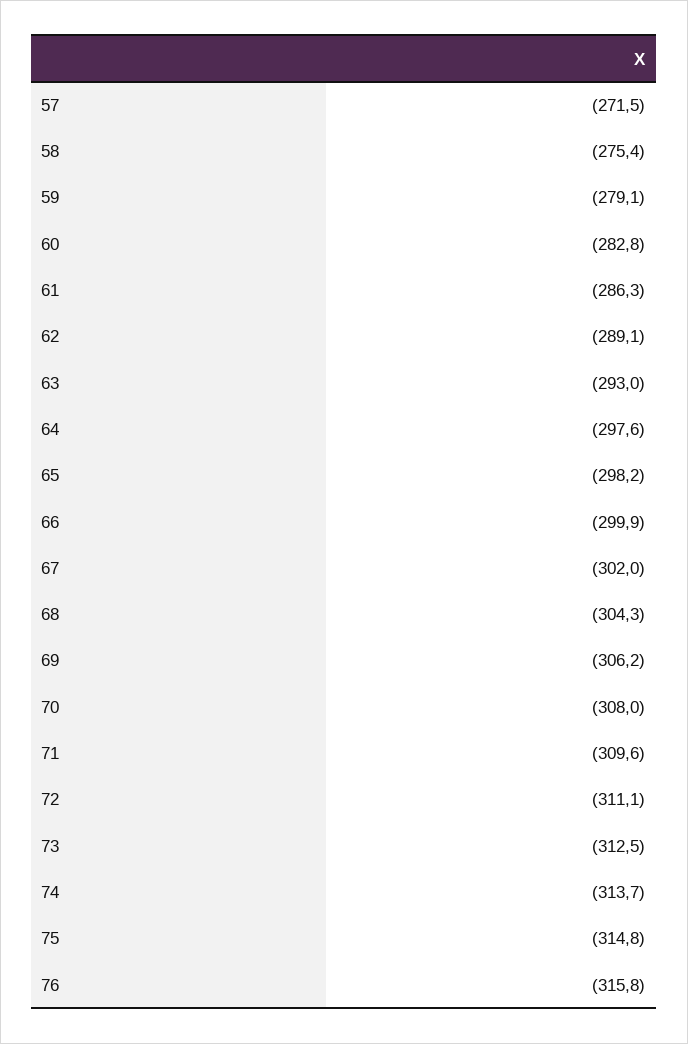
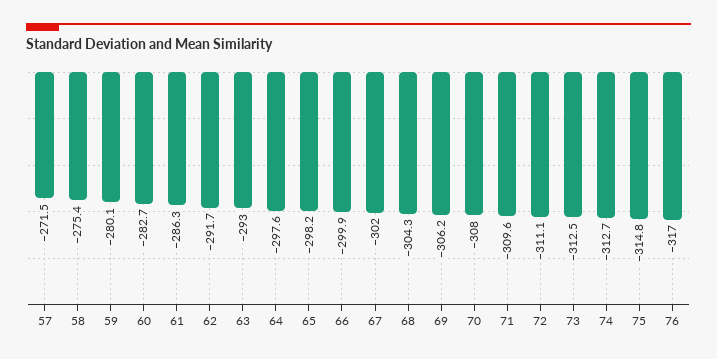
  {
    "57": -271.5,
    "58": -275.4,
-   "59": -279.1,
+   "59": -280.1,
-   "60": -282.8,
+   "60": -282.7,
    "61": -286.3,
-   "62": -289.1,
+   "62": -291.7,
    "63": -293,
    "64": -297.6,
    "65": -298.2,
    "66": -299.9,
    "67": -302,
    "68": -304.3,
    "69": -306.2,
    "70": -308,
    "71": -309.6,
    "72": -311.1,
    "73": -312.5,
-   "74": -313.7,
+   "74": -312.7,
    "75": -314.8,
-   "76": -315.8
+   "76": -317
  }

